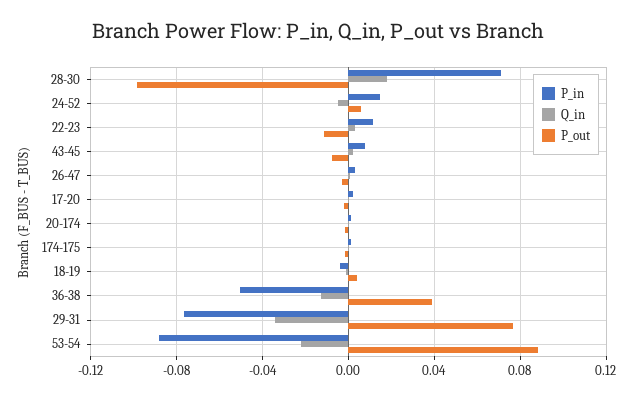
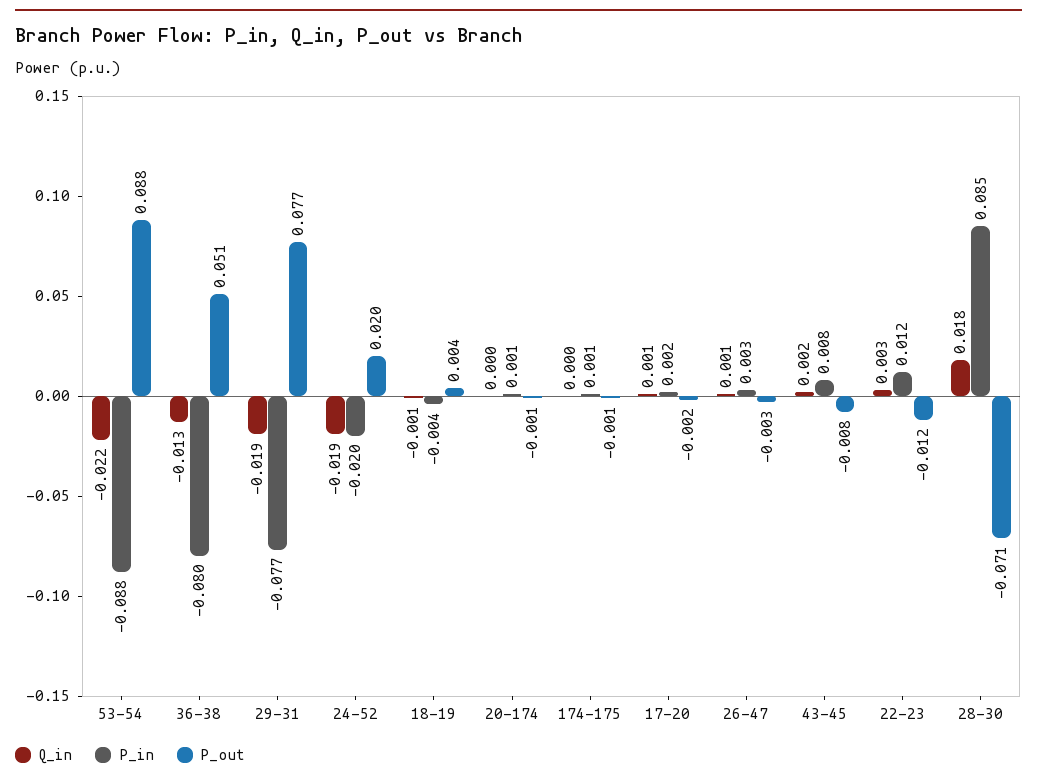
  {
    "P_in": {
-     "28-30": 0.07,
+     "28-30": 0.085,
-     "24-52": 0.015,
+     "24-52": -0.02,
      "22-23": 0.012,
      "43-45": 0.008,
      "26-47": 0.003,
      "17-20": 0.002,
      "20-174": 0.001,
      "174-175": 0.001,
      "18-19": -0.004,
-     "36-38": -0.05,
+     "36-38": -0.08,
      "29-31": -0.077,
      "53-54": -0.088
    },
    "Q_in": {
      "28-30": 0.018,
-     "24-52": -0.005,
+     "24-52": -0.019,
      "22-23": 0.003,
      "43-45": 0.002,
      "26-47": 0.001,
      "17-20": 0.001,
      "20-174": 0,
      "174-175": 0,
      "18-19": -0.001,
      "36-38": -0.013,
-     "29-31": -0.035,
+     "29-31": -0.019,
      "53-54": -0.022
    },
    "P_out": {
-     "28-30": -0.1,
+     "28-30": -0.071,
-     "24-52": 0.005,
+     "24-52": 0.02,
      "22-23": -0.012,
      "43-45": -0.008,
      "26-47": -0.003,
      "17-20": -0.002,
      "20-174": -0.001,
      "174-175": -0.001,
      "18-19": 0.004,
-     "36-38": 0.04,
+     "36-38": 0.051,
      "29-31": 0.077,
      "53-54": 0.088
    }
  }

